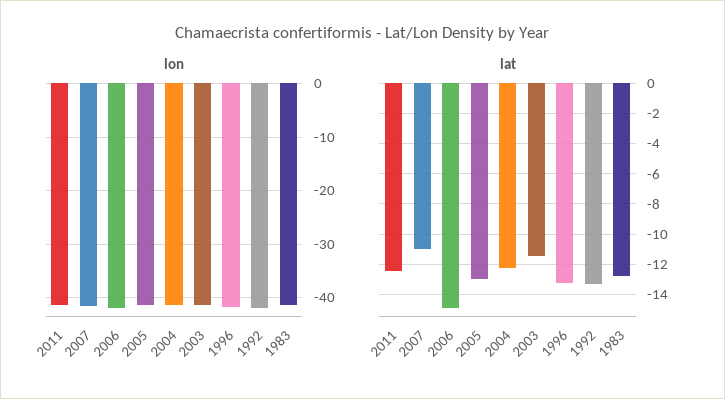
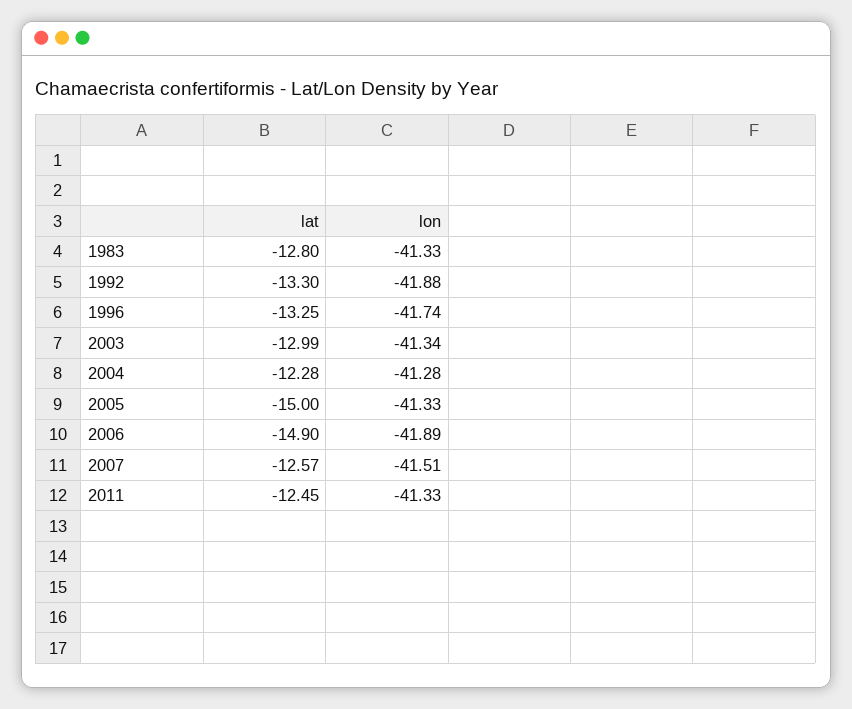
  {
    "lon": {
      "2011": -41.33,
      "2007": -41.51,
      "2006": -41.89,
      "2005": -41.33,
      "2004": -41.28,
      "2003": -41.34,
      "1996": -41.74,
      "1992": -41.88,
      "1983": -41.33
    },
    "lat": {
      "2011": -12.45,
-     "2007": -11,
+     "2007": -12.57,
      "2006": -14.9,
-     "2005": -13,
+     "2005": -15,
      "2004": -12.28,
-     "2003": -11.5,
+     "2003": -12.99,
      "1996": -13.25,
      "1992": -13.3,
      "1983": -12.8
    }
  }

